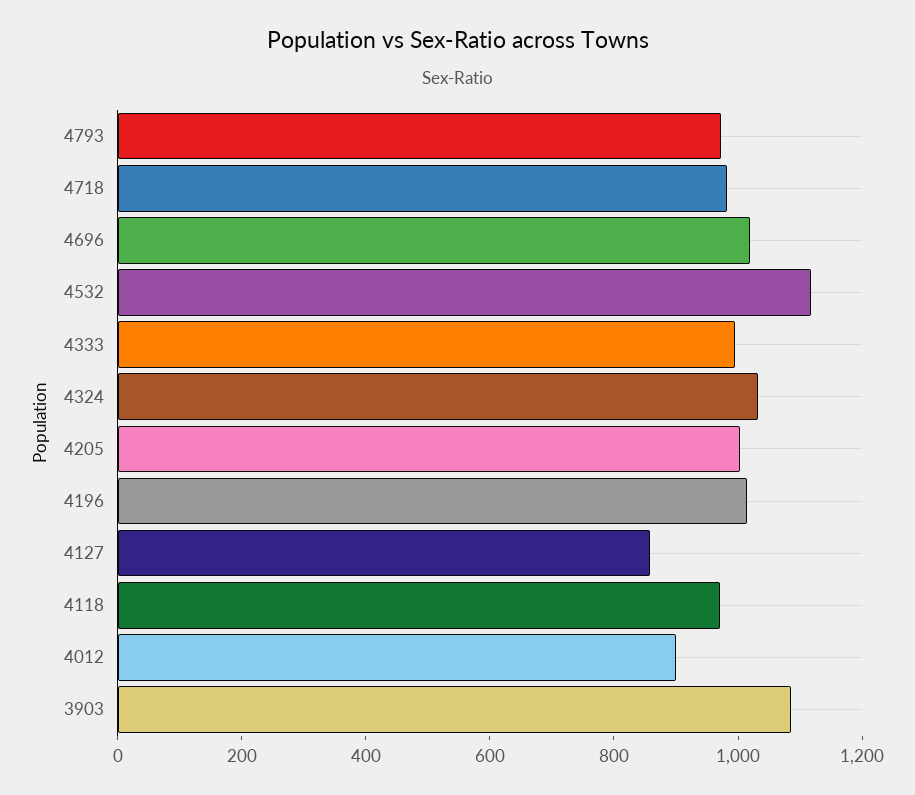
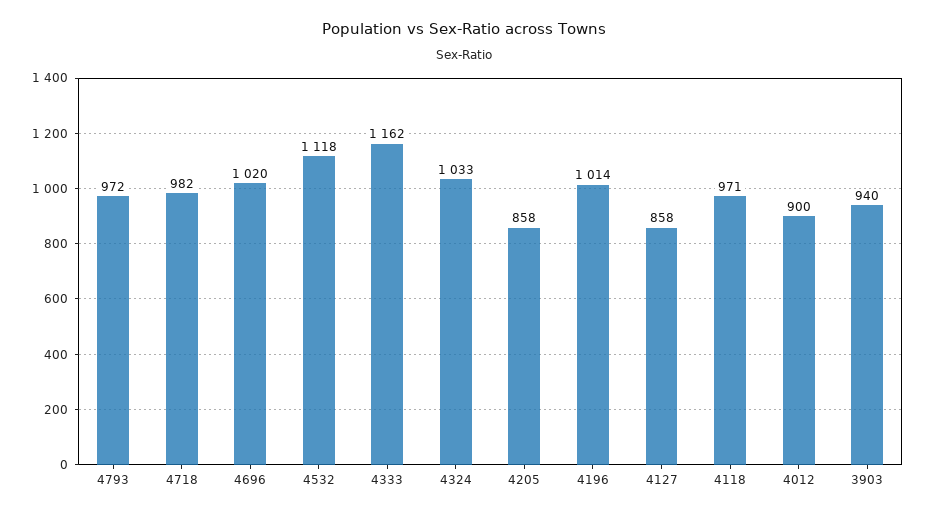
  {
    "4793": 972,
    "4718": 982,
    "4696": 1020,
    "4532": 1118,
-   "4333": 1000,
+   "4333": 1162,
    "4324": 1033,
-   "4205": 1000,
+   "4205": 858,
    "4196": 1014,
    "4127": 858,
    "4118": 971,
    "4012": 900,
-   "3903": 1100
+   "3903": 940
  }

